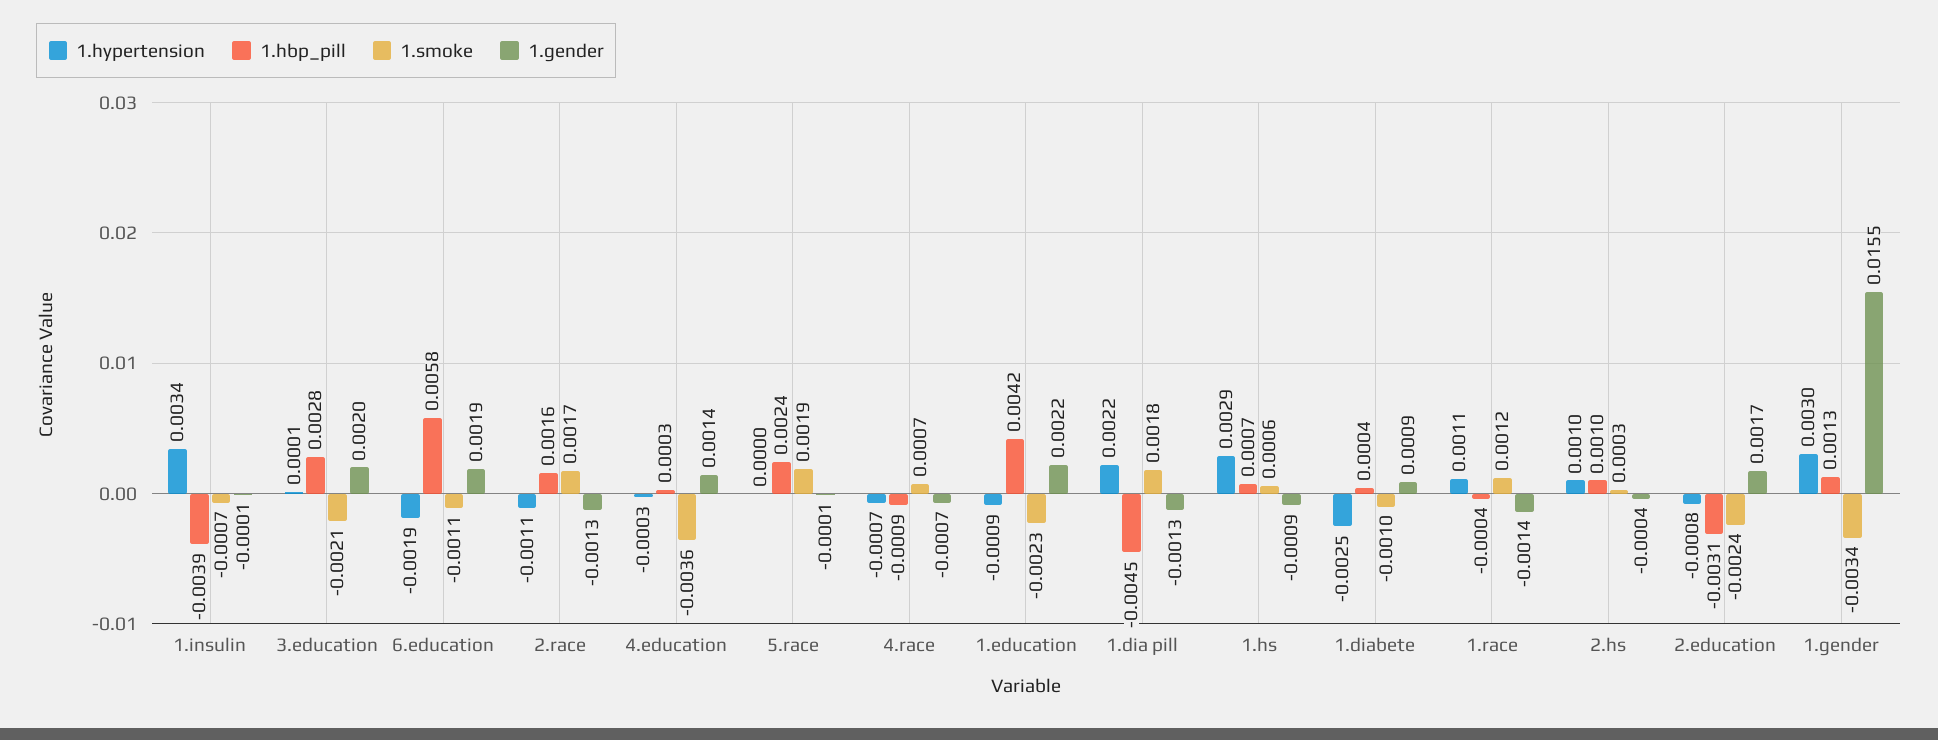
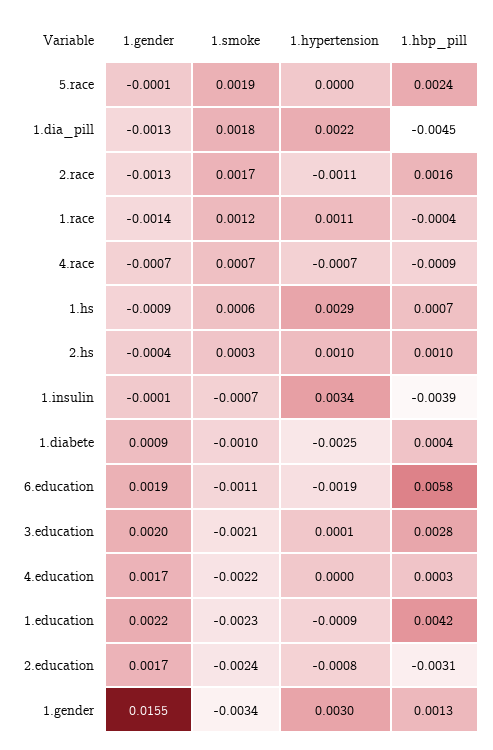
  {
    "1.hypertension": {
      "1.insulin": 0.0034,
      "3.education": 0.0001,
      "6.education": -0.0019,
      "2.race": -0.0011,
-     "4.education": -0.0003,
+     "4.education": 0,
      "5.race": 0,
      "4.race": -0.0007,
      "1.education": -0.0009,
      "1.dia pill": 0.0022,
      "1.hs": 0.0029,
      "1.diabete": -0.0025,
      "1.race": 0.0011,
      "2.hs": 0.001,
      "2.education": -0.0008,
      "1.gender": 0.003
    },
    "1.hbp_pill": {
      "1.insulin": -0.0039,
      "3.education": 0.0028,
      "6.education": 0.0058,
      "2.race": 0.0016,
      "4.education": 0.0003,
      "5.race": 0.0024,
      "4.race": -0.0009,
      "1.education": 0.0042,
      "1.dia pill": -0.0045,
      "1.hs": 0.0007,
      "1.diabete": 0.0004,
      "1.race": -0.0004,
      "2.hs": 0.001,
      "2.education": -0.0031,
      "1.gender": 0.0013
    },
    "1.smoke": {
      "1.insulin": -0.0007,
      "3.education": -0.0021,
      "6.education": -0.0011,
      "2.race": 0.0017,
-     "4.education": -0.0036,
+     "4.education": -0.0022,
      "5.race": 0.0019,
      "4.race": 0.0007,
      "1.education": -0.0023,
      "1.dia pill": 0.0018,
      "1.hs": 0.0006,
      "1.diabete": -0.001,
      "1.race": 0.0012,
      "2.hs": 0.0003,
      "2.education": -0.0024,
      "1.gender": -0.0034
    },
    "1.gender": {
      "1.insulin": -0.0001,
      "3.education": 0.002,
      "6.education": 0.0019,
      "2.race": -0.0013,
-     "4.education": 0.0014,
+     "4.education": 0.0017,
      "5.race": -0.0001,
      "4.race": -0.0007,
      "1.education": 0.0022,
      "1.dia pill": -0.0013,
      "1.hs": -0.0009,
      "1.diabete": 0.0009,
      "1.race": -0.0014,
      "2.hs": -0.0004,
      "2.education": 0.0017,
      "1.gender": 0.0155
    }
  }

